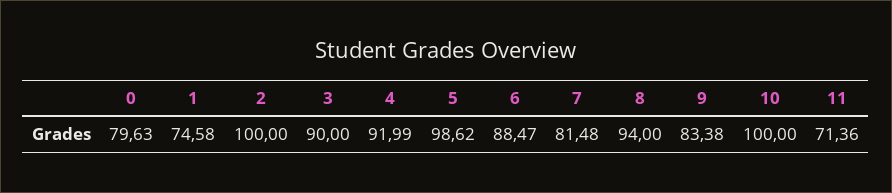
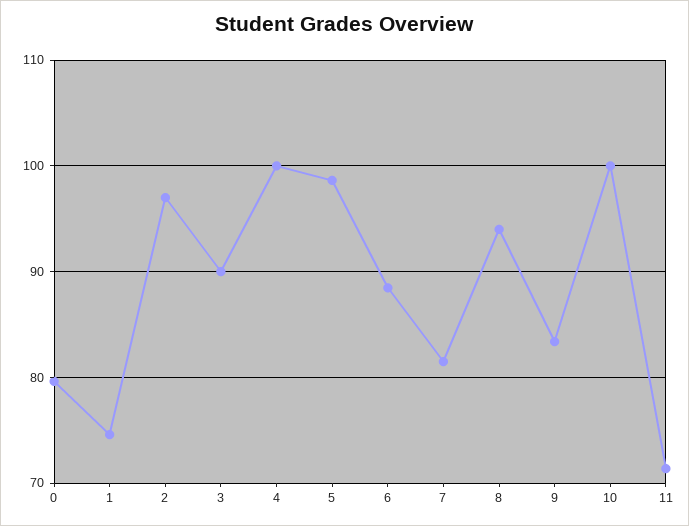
  {
    "0": 79.63,
    "1": 74.58,
-   "2": 100,
+   "2": 97,
    "3": 90,
-   "4": 91.99,
+   "4": 100,
    "5": 98.62,
    "6": 88.47,
    "7": 81.48,
    "8": 94,
    "9": 83.38,
    "10": 100,
    "11": 71.36
  }

